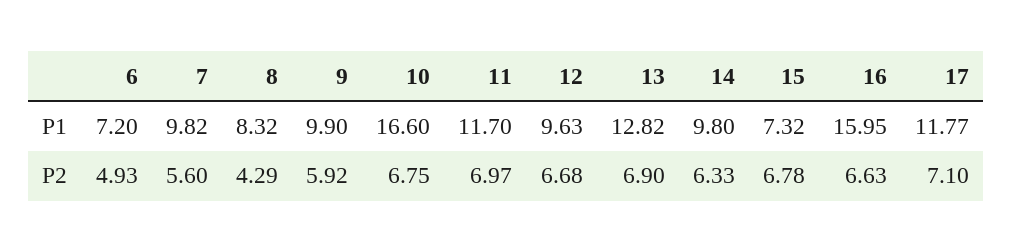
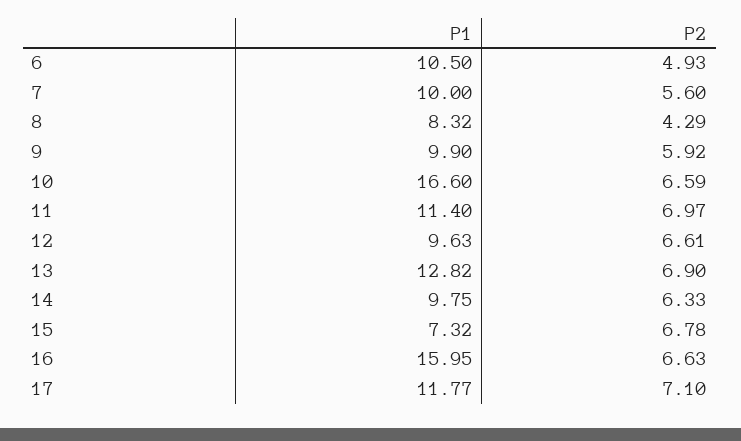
  {
    "6": {
-     "P1": 7.2,
+     "P1": 10.5,
      "P2": 4.93
    },
    "7": {
-     "P1": 9.82,
+     "P1": 10,
      "P2": 5.6
    },
    "8": {
      "P1": 8.32,
      "P2": 4.29
    },
    "9": {
      "P1": 9.9,
      "P2": 5.92
    },
    "10": {
      "P1": 16.6,
-     "P2": 6.75
+     "P2": 6.59
    },
    "11": {
-     "P1": 11.7,
+     "P1": 11.4,
      "P2": 6.97
    },
    "12": {
      "P1": 9.63,
-     "P2": 6.68
+     "P2": 6.61
    },
    "13": {
      "P1": 12.82,
      "P2": 6.9
    },
    "14": {
-     "P1": 9.8,
+     "P1": 9.75,
      "P2": 6.33
    },
    "15": {
      "P1": 7.32,
      "P2": 6.78
    },
    "16": {
      "P1": 15.95,
      "P2": 6.63
    },
    "17": {
      "P1": 11.77,
      "P2": 7.1
    }
  }

